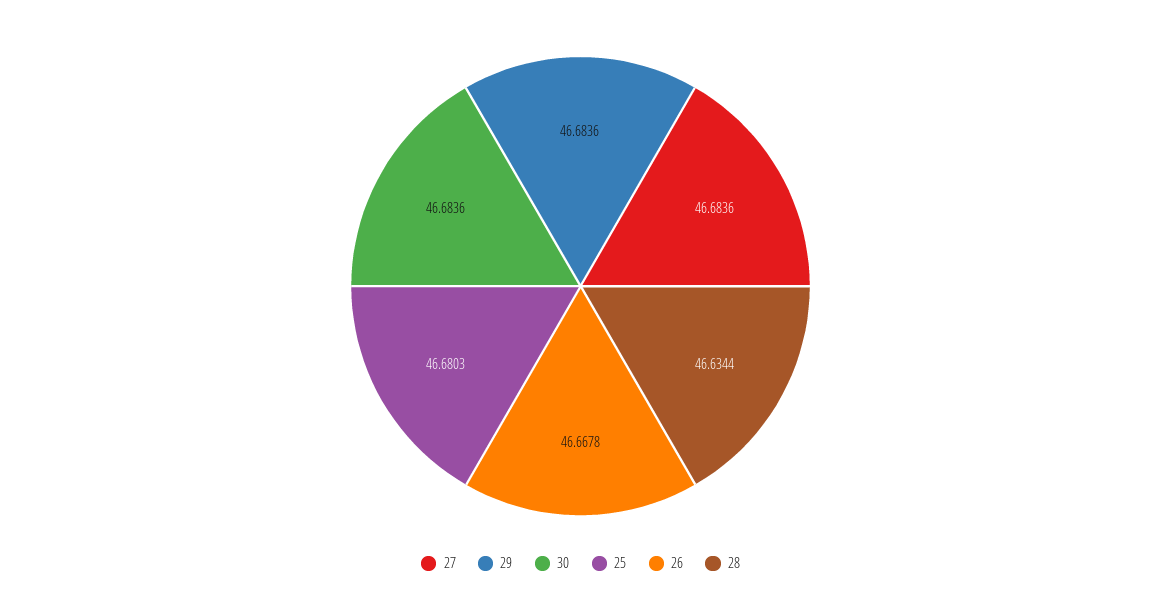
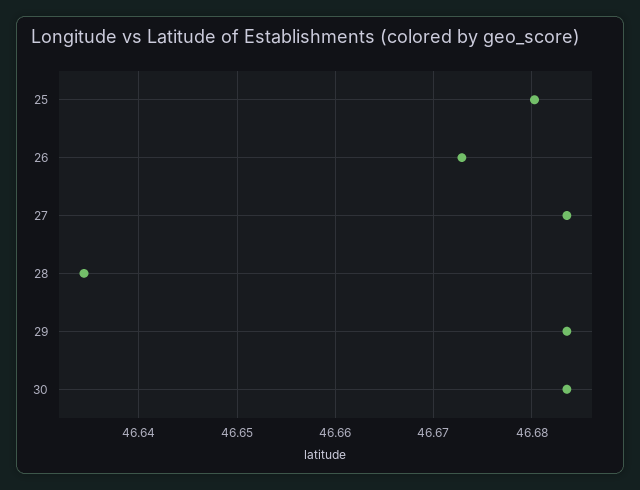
  {
    "27": 46.6836,
    "29": 46.6836,
    "30": 46.6836,
    "25": 46.6803,
-   "26": 46.6678,
+   "26": 46.673,
    "28": 46.6344
  }

